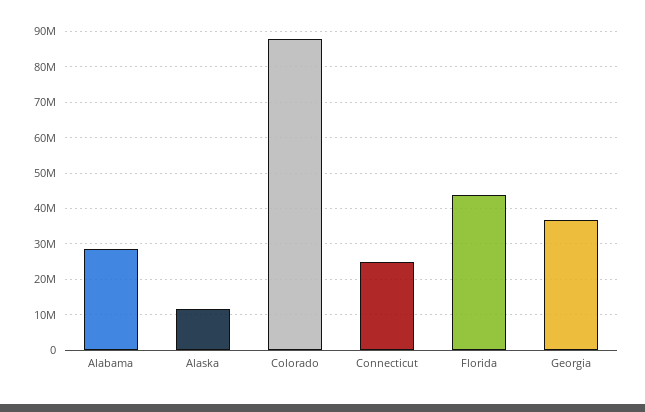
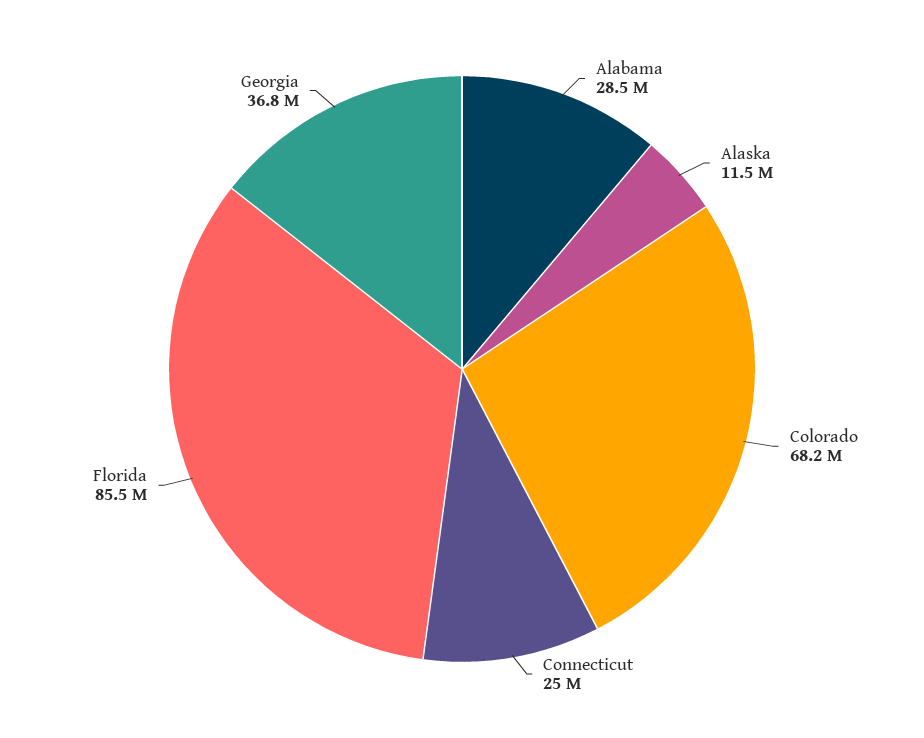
  {
    "Alabama": 28500000,
    "Alaska": 11500000,
-   "Colorado": 88000000,
+   "Colorado": 68200000,
    "Connecticut": 25000000,
-   "Florida": 44000000,
+   "Florida": 85500000,
    "Georgia": 36800000
  }

